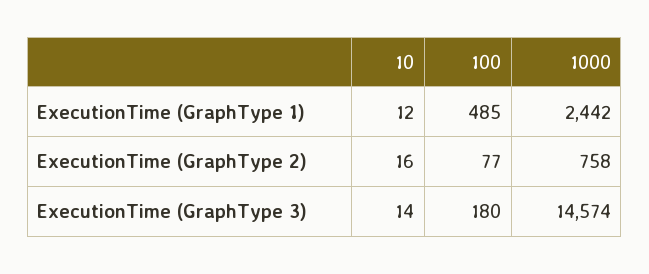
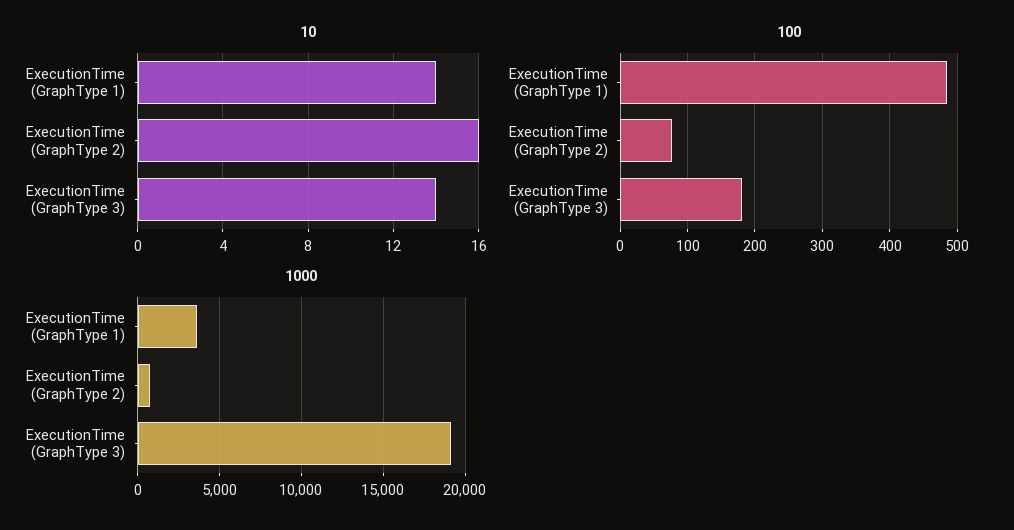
  {
    "10": {
-     "ExecutionTime (GraphType 1)": 12,
+     "ExecutionTime (GraphType 1)": 14,
      "ExecutionTime (GraphType 2)": 16,
      "ExecutionTime (GraphType 3)": 14
    },
    "100": {
      "ExecutionTime (GraphType 1)": 485,
      "ExecutionTime (GraphType 2)": 77,
      "ExecutionTime (GraphType 3)": 180
    },
    "1000": {
-     "ExecutionTime (GraphType 1)": 2442,
+     "ExecutionTime (GraphType 1)": 3500,
      "ExecutionTime (GraphType 2)": 758,
-     "ExecutionTime (GraphType 3)": 14574
+     "ExecutionTime (GraphType 3)": 19000
    }
  }

